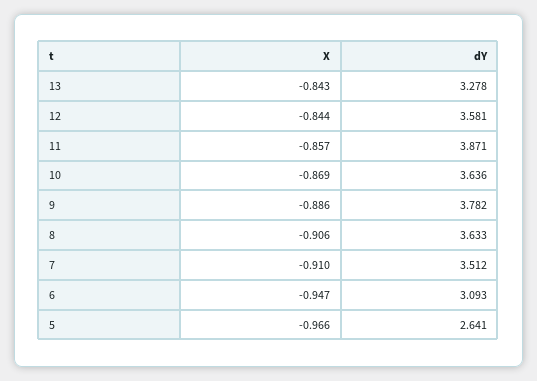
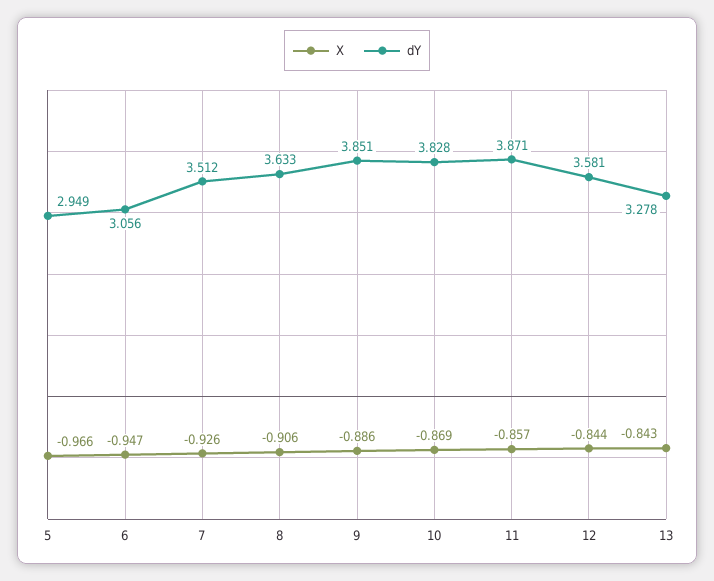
  {
    "X": {
      "13": -0.843,
      "12": -0.844,
      "11": -0.857,
      "10": -0.869,
      "9": -0.886,
      "8": -0.906,
-     "7": -0.91,
+     "7": -0.926,
      "6": -0.947,
      "5": -0.966
    },
    "dY": {
      "13": 3.278,
      "12": 3.581,
      "11": 3.871,
-     "10": 3.636,
+     "10": 3.828,
-     "9": 3.782,
+     "9": 3.851,
      "8": 3.633,
      "7": 3.512,
-     "6": 3.093,
+     "6": 3.056,
-     "5": 2.641
+     "5": 2.949
    }
  }

